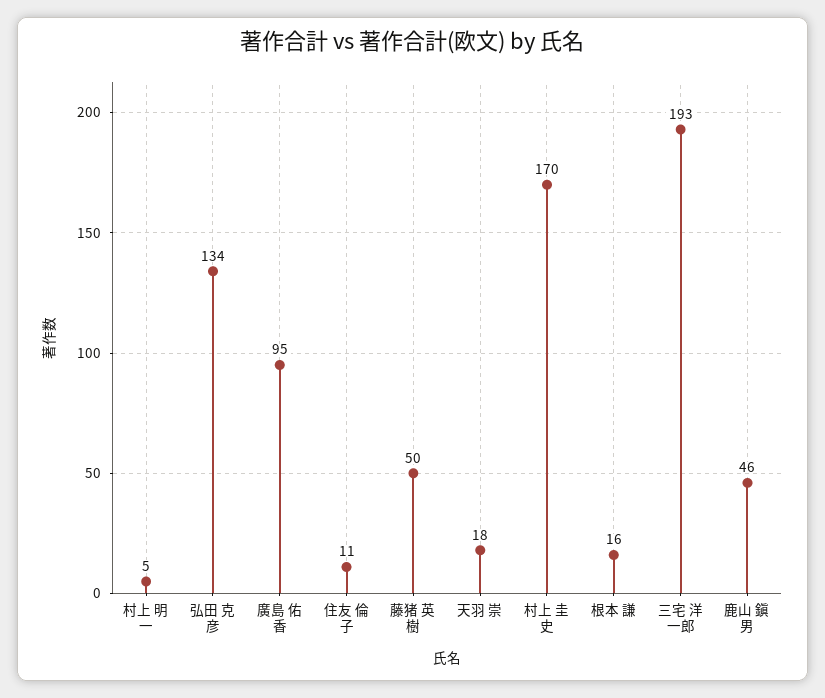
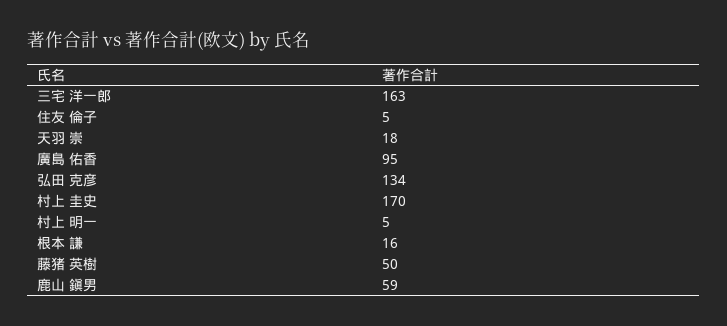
  {
    "村上 明一": 5,
    "弘田 克彦": 134,
    "廣島 佑香": 95,
-   "住友 倫子": 11,
+   "住友 倫子": 5,
    "藤猪 英樹": 50,
    "天羽 崇": 18,
    "村上 圭史": 170,
    "根本 謙": 16,
-   "三宅 洋一郎": 193,
+   "三宅 洋一郎": 163,
-   "鹿山 鎭男": 46
+   "鹿山 鎭男": 59
  }

